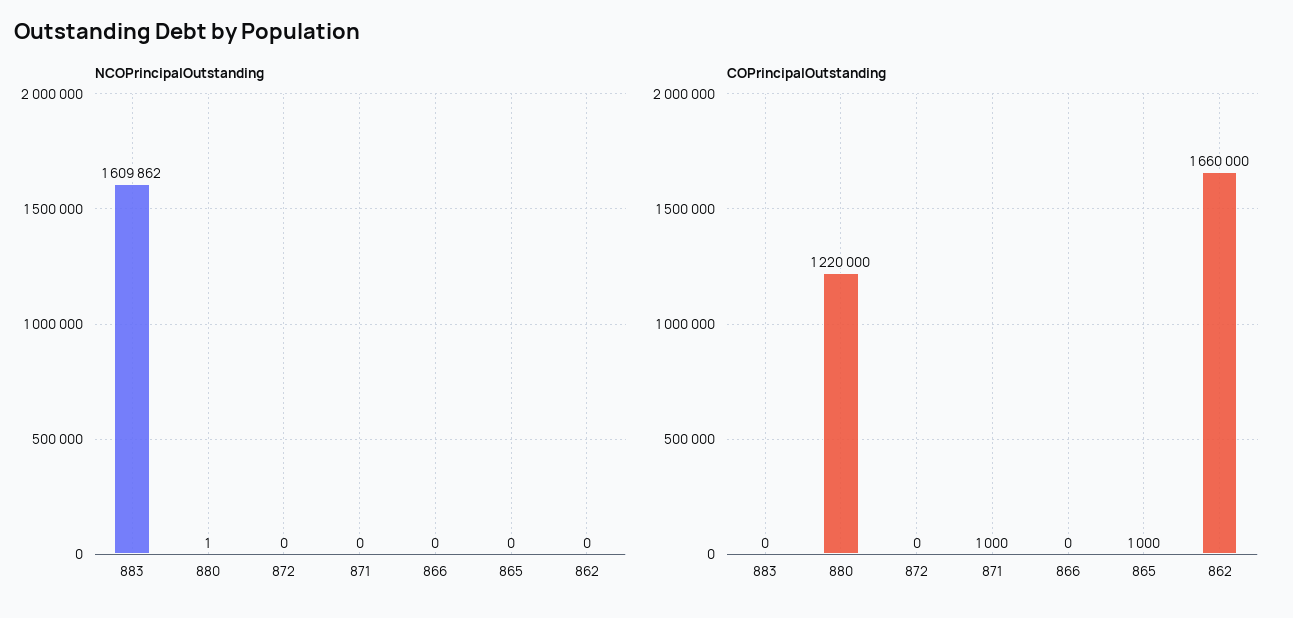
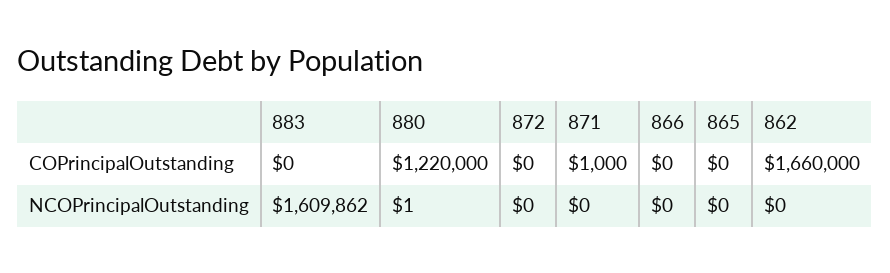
  {
    "NCOPrincipalOutstanding": {
      "883": 1609862,
      "880": 1,
      "872": 0,
      "871": 0,
      "866": 0,
      "865": 0,
      "862": 0
    },
    "COPrincipalOutstanding": {
      "883": 0,
      "880": 1220000,
      "872": 0,
      "871": 1000,
      "866": 0,
-     "865": 1000,
+     "865": 0,
      "862": 1660000
    }
  }

